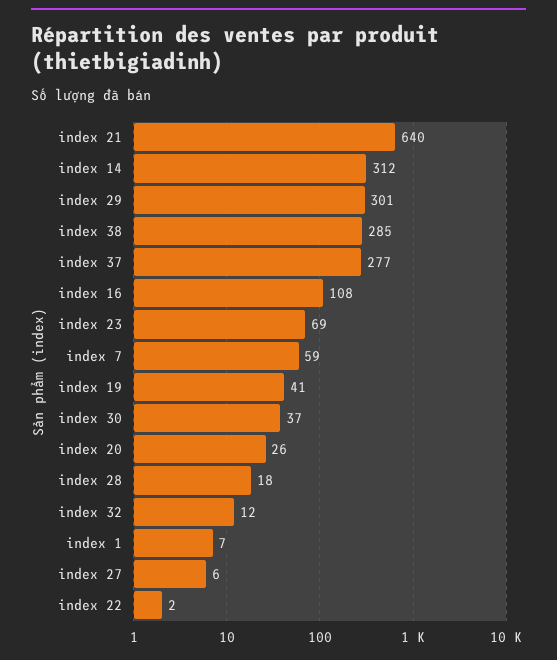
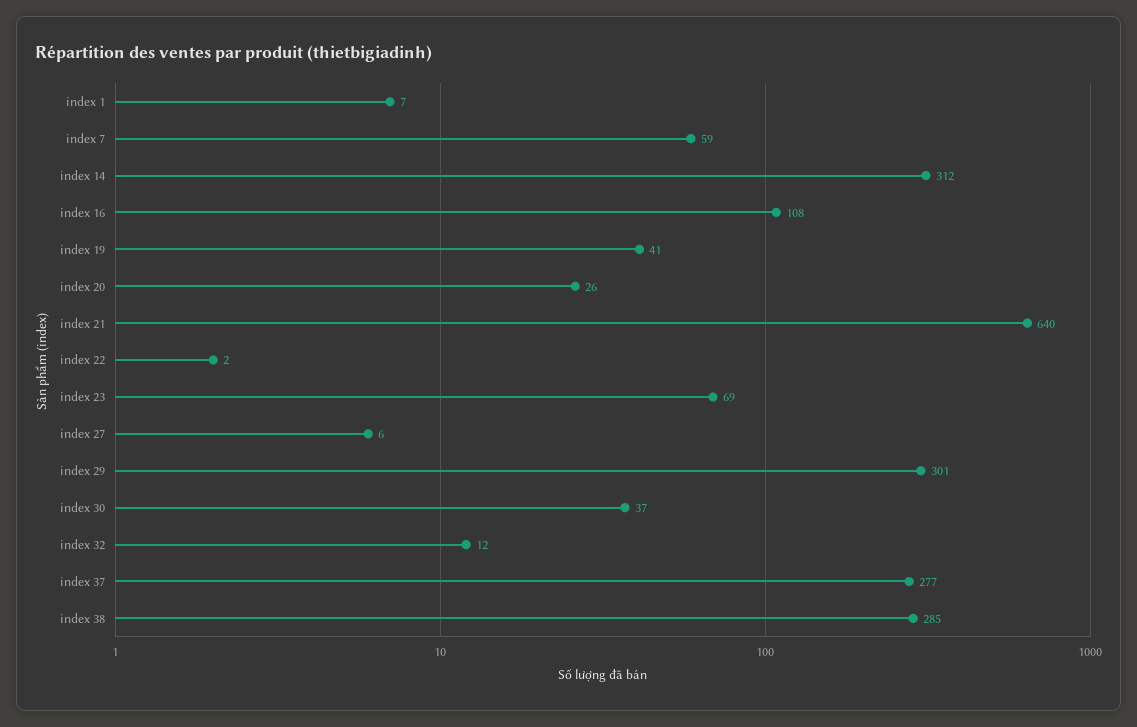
  {
    "index 21": 640,
    "index 14": 312,
    "index 29": 301,
    "index 38": 285,
    "index 37": 277,
    "index 16": 108,
    "index 23": 69,
    "index 7": 59,
    "index 19": 41,
    "index 30": 37,
    "index 20": 26,
-   "index 28": 18,
    "index 32": 12,
    "index 1": 7,
    "index 27": 6,
    "index 22": 2
  }

